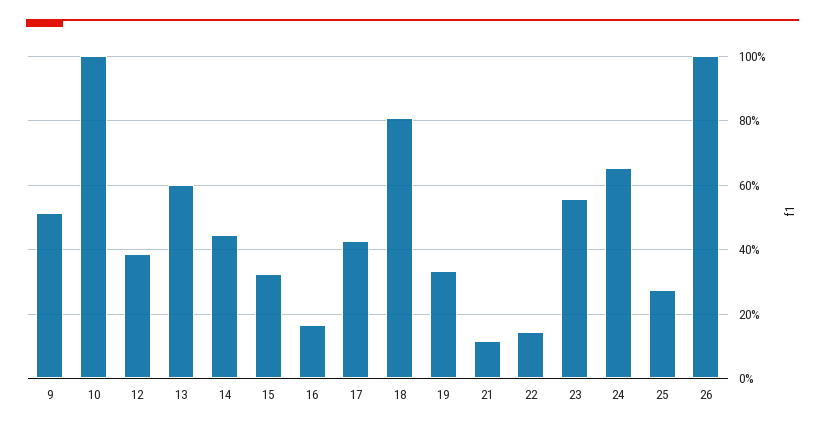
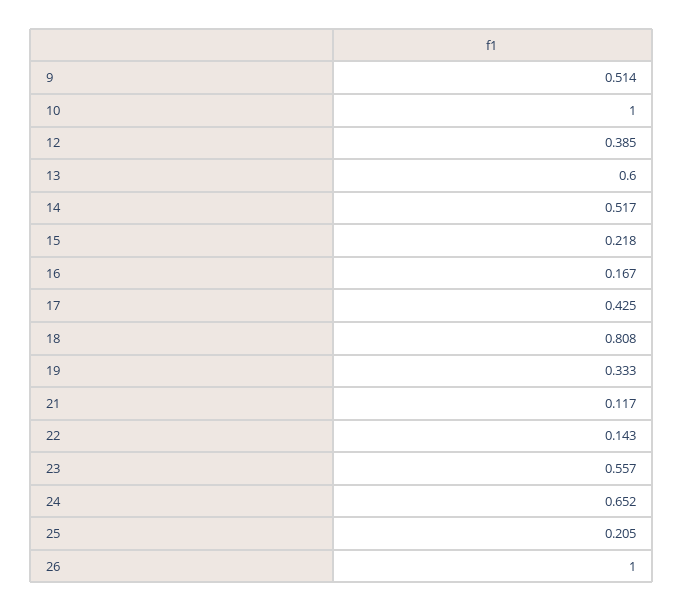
  {
    "9": 0.514,
    "10": 1,
    "12": 0.385,
    "13": 0.6,
-   "14": 0.44,
+   "14": 0.517,
-   "15": 0.32,
+   "15": 0.218,
    "16": 0.167,
    "17": 0.425,
    "18": 0.808,
    "19": 0.333,
    "21": 0.117,
    "22": 0.143,
    "23": 0.557,
    "24": 0.652,
-   "25": 0.28,
+   "25": 0.205,
    "26": 1
  }

